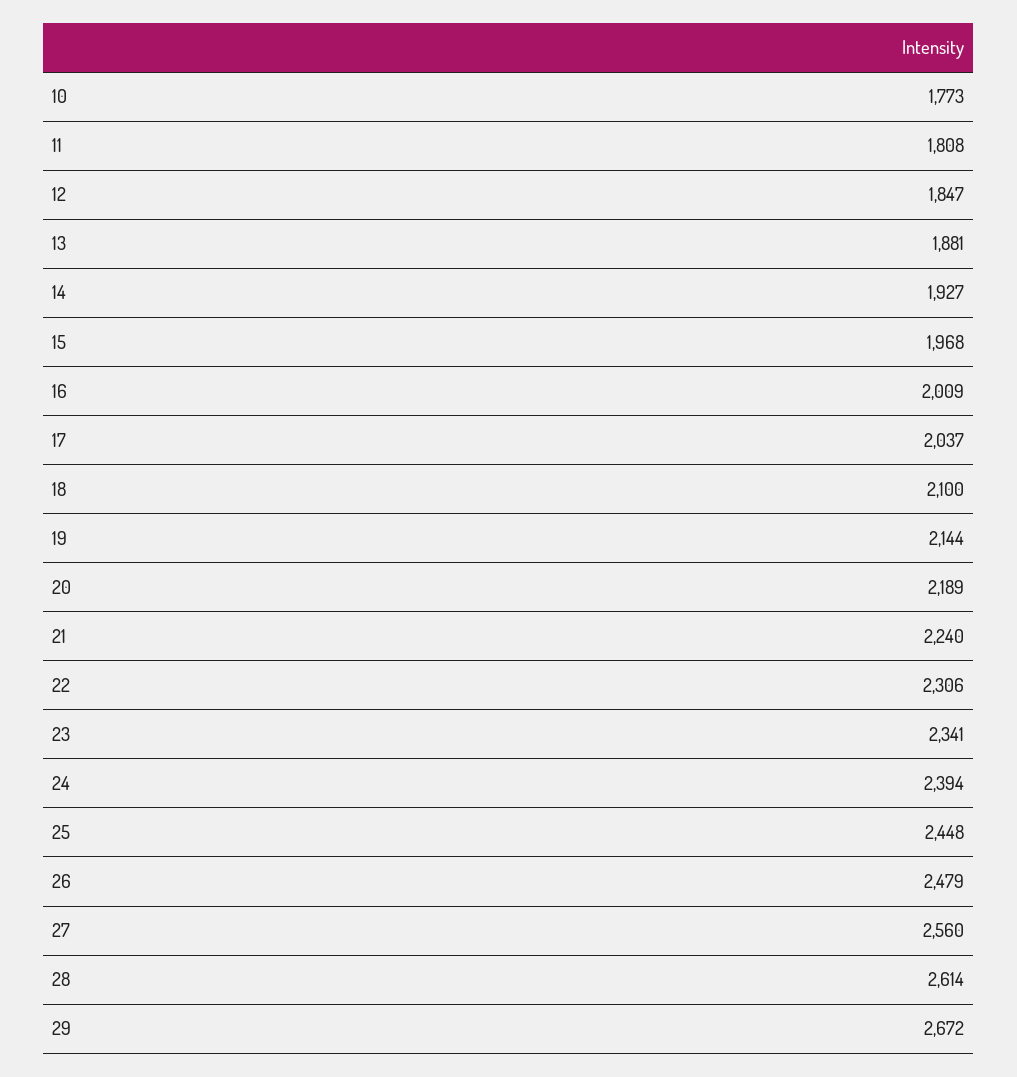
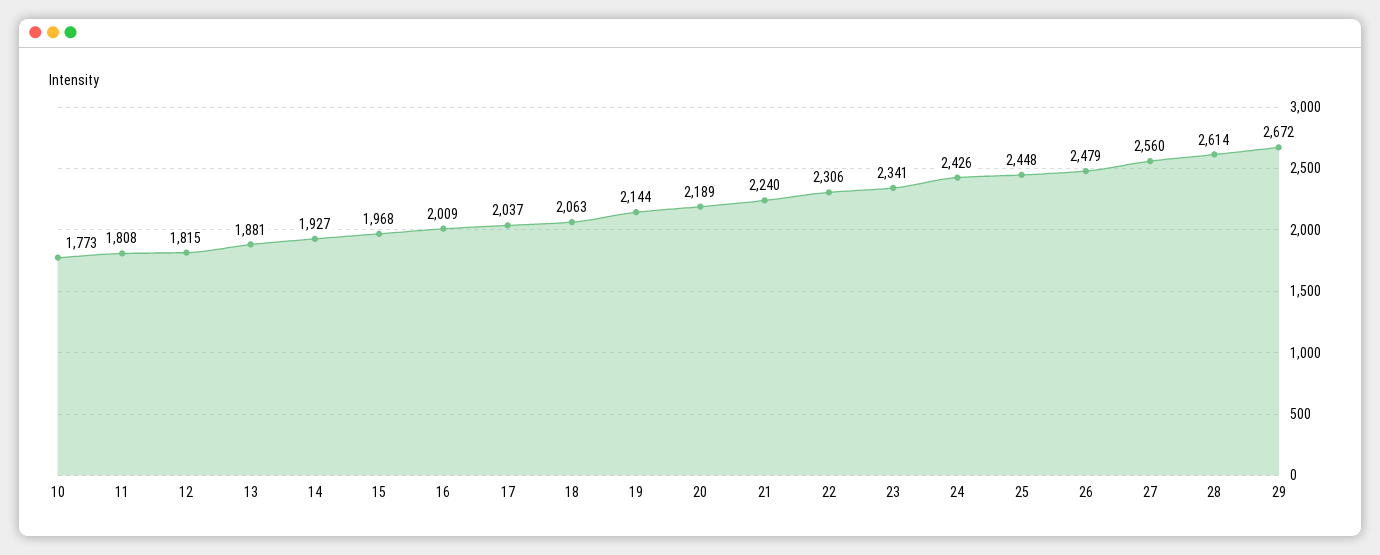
  {
    "10": 1773,
    "11": 1808,
-   "12": 1847,
+   "12": 1815,
    "13": 1881,
    "14": 1927,
    "15": 1968,
    "16": 2009,
    "17": 2037,
-   "18": 2100,
+   "18": 2063,
    "19": 2144,
    "20": 2189,
    "21": 2240,
    "22": 2306,
    "23": 2341,
-   "24": 2394,
+   "24": 2426,
    "25": 2448,
    "26": 2479,
    "27": 2560,
    "28": 2614,
    "29": 2672
  }

